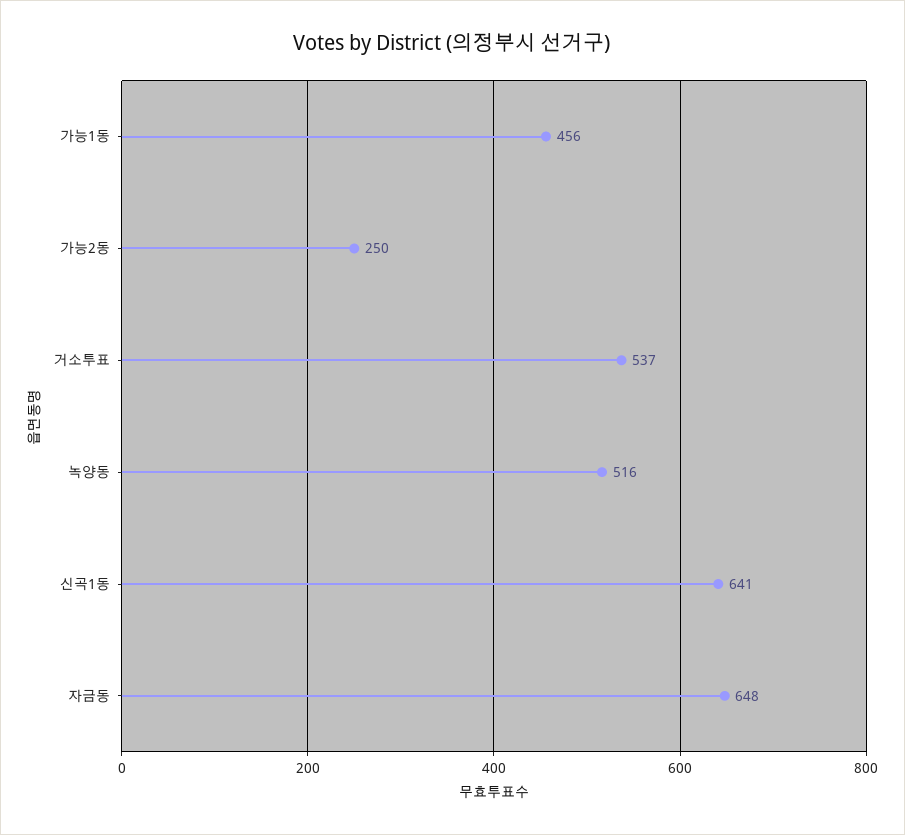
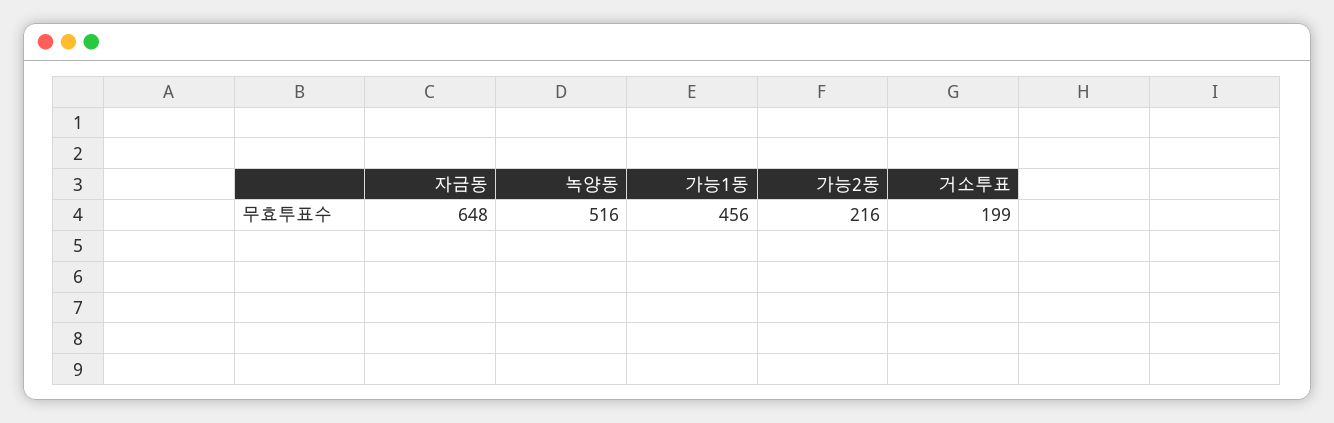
  {
    "가능1동": 456,
-   "가능2동": 250,
+   "가능2동": 216,
-   "거소투표": 537,
+   "거소투표": 199,
    "녹양동": 516,
-   "신곡1동": 641,
    "자금동": 648
  }

